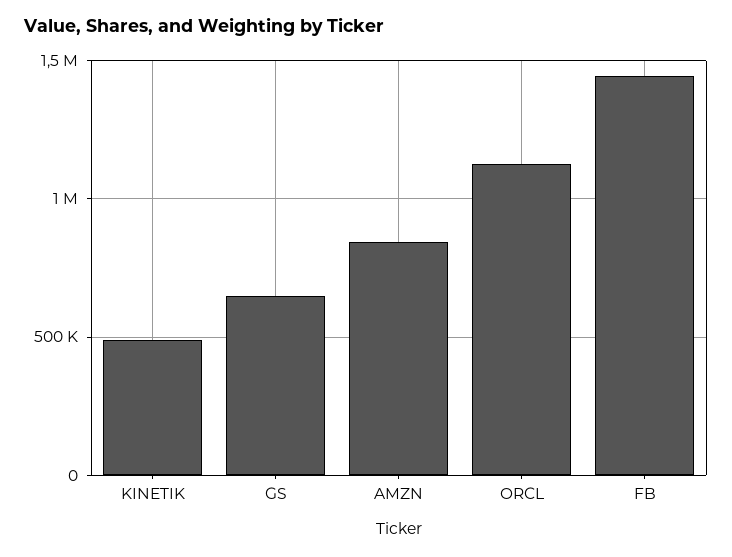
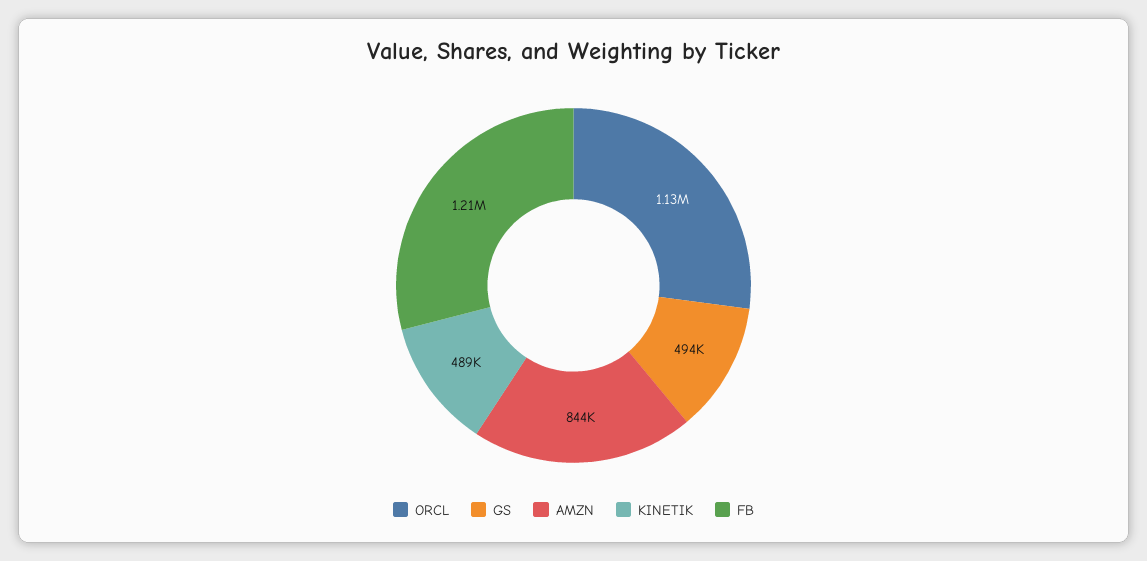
  {
    "KINETIK": 489000,
-   "GS": 650000,
+   "GS": 494000,
    "AMZN": 844000,
    "ORCL": 1130000,
-   "FB": 1450000
+   "FB": 1210000
  }

